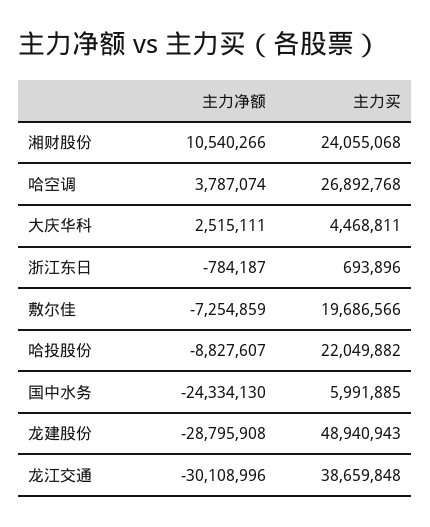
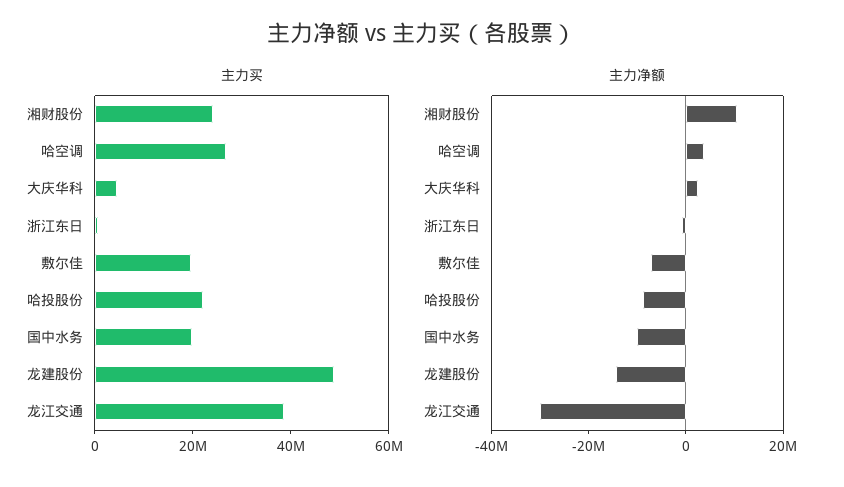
  {
    "主力净额": {
      "湘财股份": 10540266,
      "哈空调": 3787074,
      "大庆华科": 2515111,
      "浙江东日": -784187,
      "敷尔佳": -7254859,
      "哈投股份": -8827607,
-     "国中水务": -24334130,
+     "国中水务": -10000000,
-     "龙建股份": -28795908,
+     "龙建股份": -15000000,
      "龙江交通": -30108996
    },
    "主力买": {
      "湘财股份": 24055068,
      "哈空调": 26892768,
      "大庆华科": 4468811,
      "浙江东日": 693896,
      "敷尔佳": 19686566,
      "哈投股份": 22049882,
-     "国中水务": 5991885,
+     "国中水务": 20000000,
      "龙建股份": 48940943,
      "龙江交通": 38659848
    }
  }

